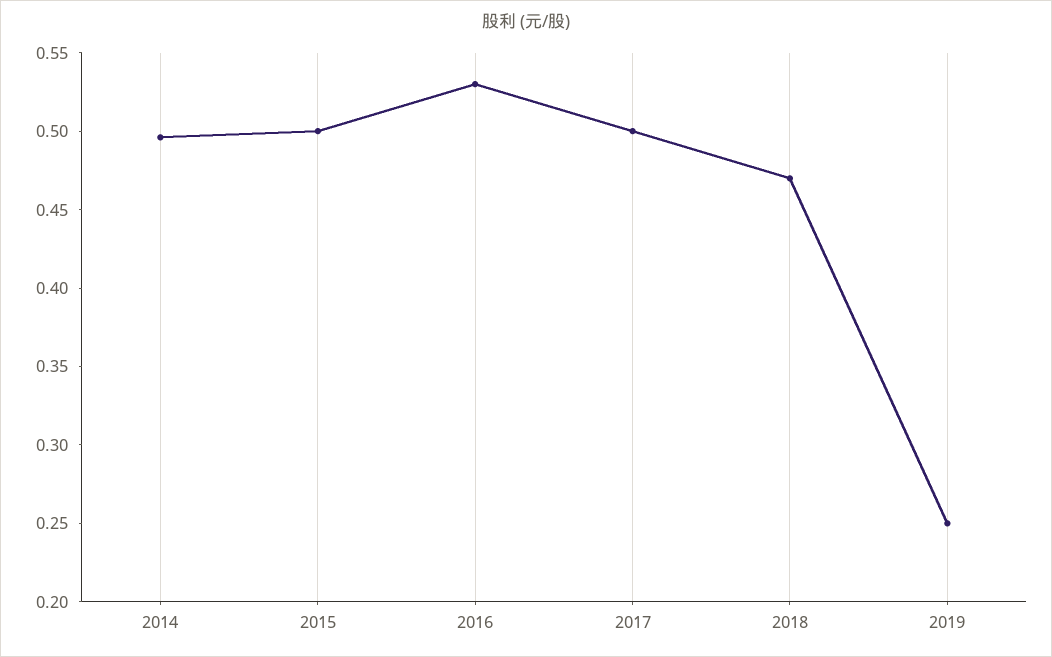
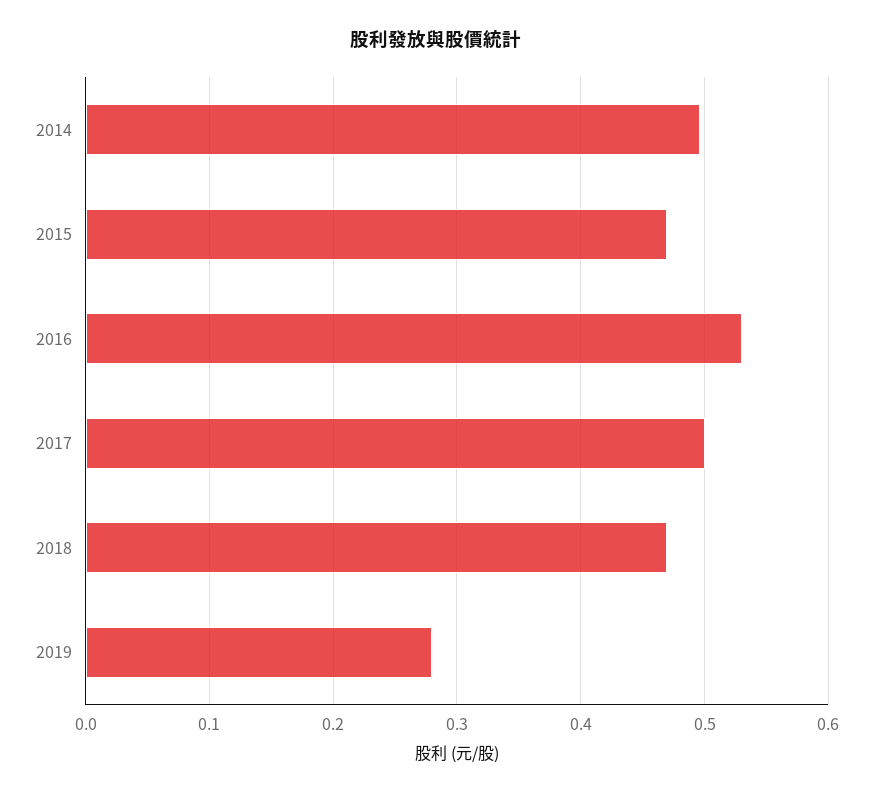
  {
    "2014": 0.5,
-   "2015": 0.5,
+   "2015": 0.47,
    "2016": 0.53,
    "2017": 0.5,
    "2018": 0.47,
-   "2019": 0.25
+   "2019": 0.28
  }

